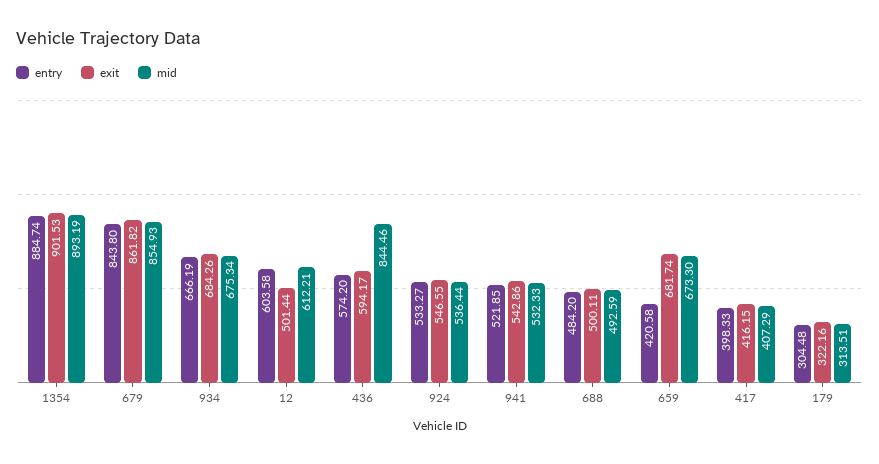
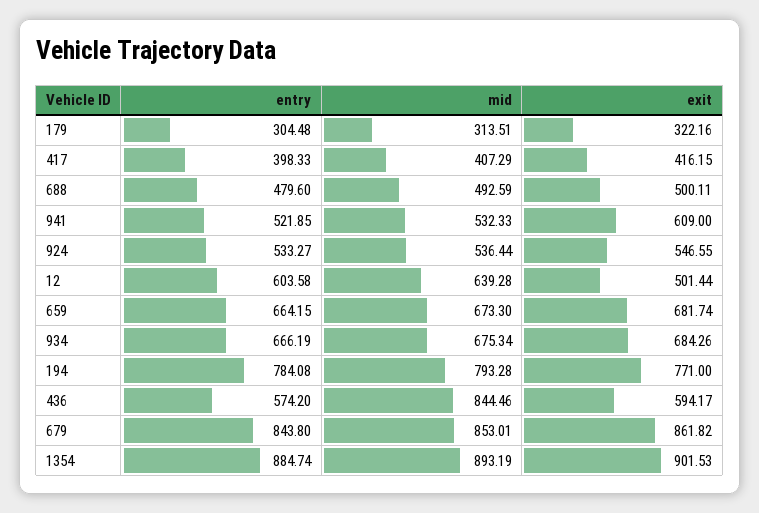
  {
    "entry": {
      "1354": 884.74,
      "679": 843.8,
      "934": 666.19,
      "12": 603.58,
      "436": 574.2,
      "924": 533.27,
      "941": 521.85,
-     "688": 484.2,
+     "688": 479.6,
-     "659": 420.58,
+     "659": 664.15,
      "417": 398.33,
-     "179": 304.48
+     "179": 304.48,
+     "194": 784.08
    },
    "exit": {
      "1354": 901.53,
      "679": 861.82,
      "934": 684.26,
      "12": 501.44,
      "436": 594.17,
      "924": 546.55,
-     "941": 542.86,
+     "941": 609,
      "688": 500.11,
      "659": 681.74,
      "417": 416.15,
-     "179": 322.16
+     "179": 322.16,
+     "194": 771
    },
    "mid": {
      "1354": 893.19,
-     "679": 854.93,
+     "679": 853.01,
      "934": 675.34,
-     "12": 612.21,
+     "12": 639.28,
      "436": 844.46,
      "924": 536.44,
      "941": 532.33,
      "688": 492.59,
      "659": 673.3,
      "417": 407.29,
-     "179": 313.51
+     "179": 313.51,
+     "194": 793.28
    }
  }

